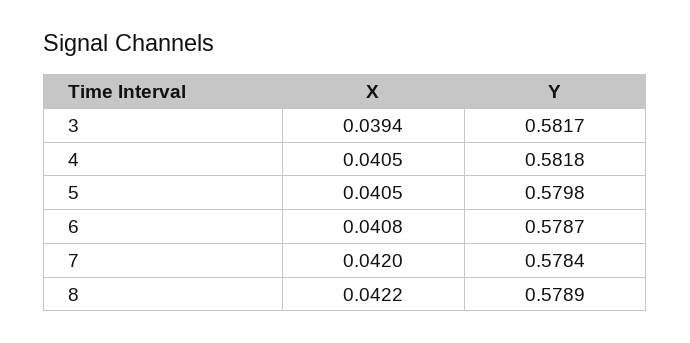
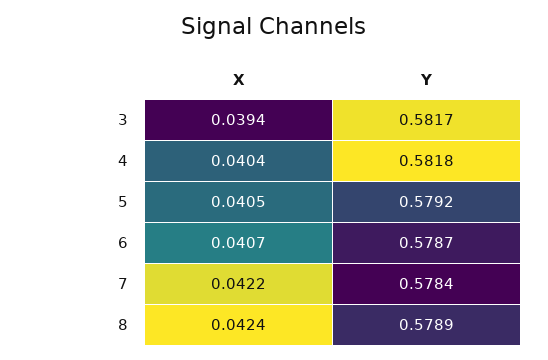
  {
    "X": {
      "3": 0.0394,
-     "4": 0.0405,
+     "4": 0.0404,
      "5": 0.0405,
-     "6": 0.0408,
+     "6": 0.0407,
-     "7": 0.042,
+     "7": 0.0422,
-     "8": 0.0422
+     "8": 0.0424
    },
    "Y": {
      "3": 0.5817,
      "4": 0.5818,
-     "5": 0.5798,
+     "5": 0.5792,
      "6": 0.5787,
      "7": 0.5784,
      "8": 0.5789
    }
  }

